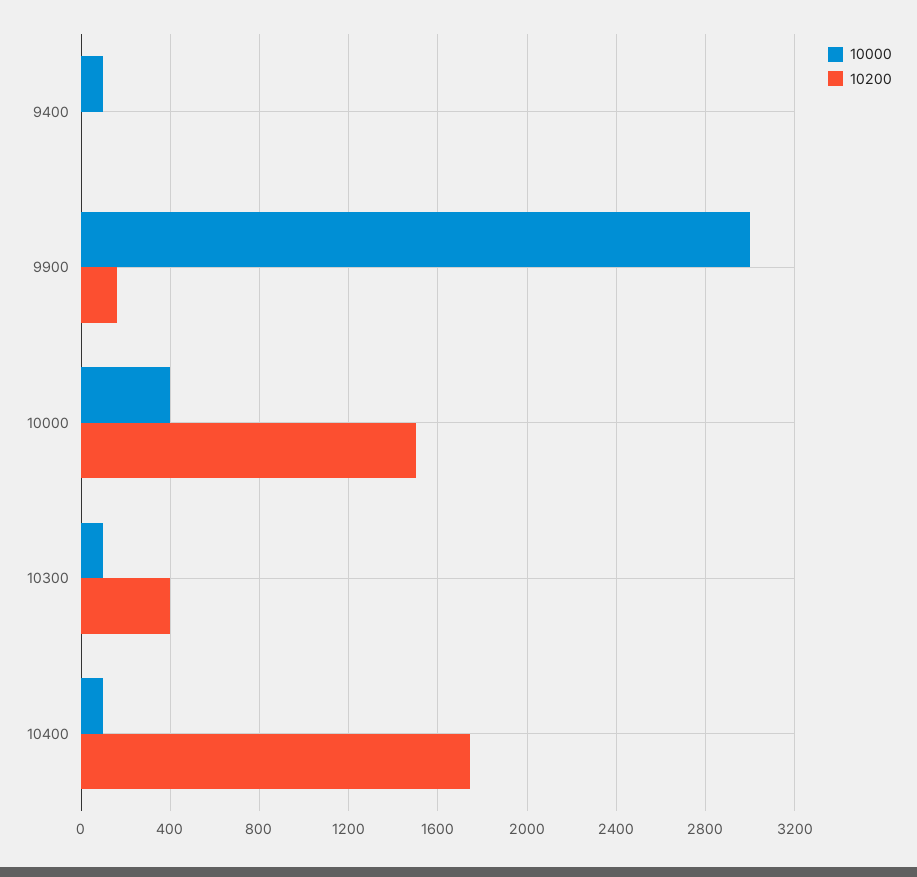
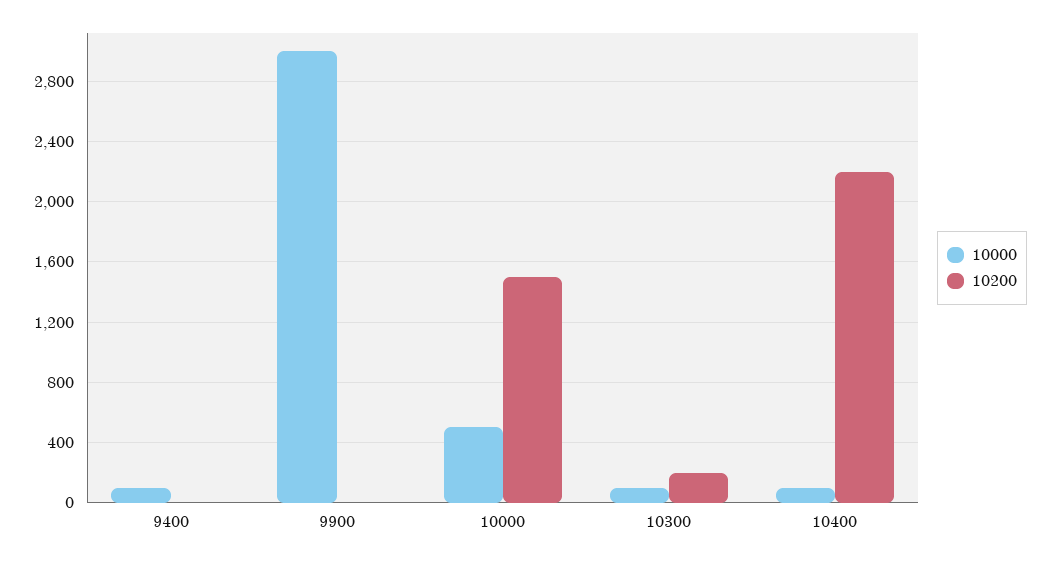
  {
    "10000": {
      "9400": 100,
      "9900": 3000,
-     "10000": 400,
+     "10000": 500,
      "10300": 100,
      "10400": 100
    },
    "10200": {
      "9400": 0,
-     "9900": 150,
+     "9900": 0,
      "10000": 1500,
-     "10300": 400,
+     "10300": 200,
-     "10400": 1750
+     "10400": 2200
    }
  }

